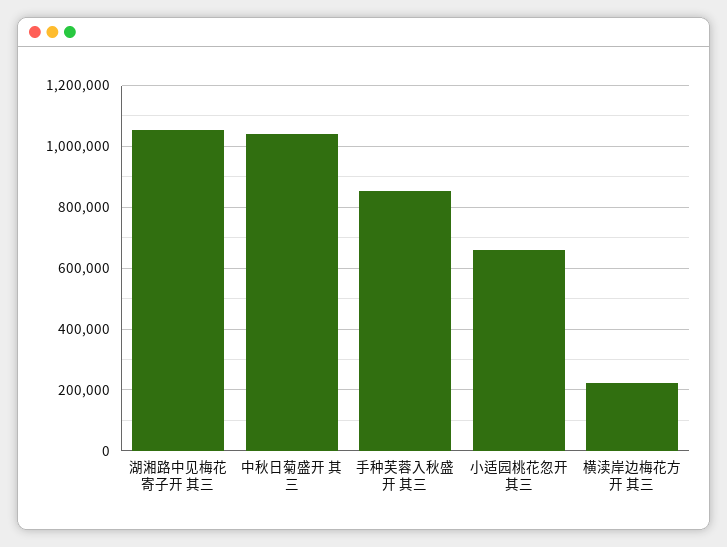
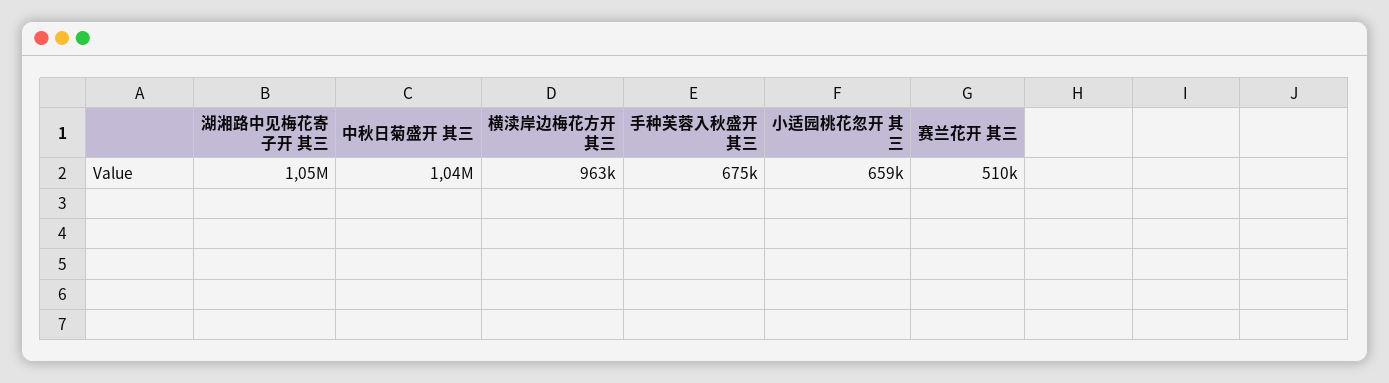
  {
    "湖湘路中见梅花寄子开 其三": 1050000,
    "中秋日菊盛开 其三": 1040000,
-   "手种芙蓉入秋盛开 其三": 860000,
+   "手种芙蓉入秋盛开 其三": 675000,
    "小适园桃花忽开 其三": 659000,
-   "横渎岸边梅花方开 其三": 220000
+   "横渎岸边梅花方开 其三": 963000,
+   "赛兰花开 其三": 510000
  }

